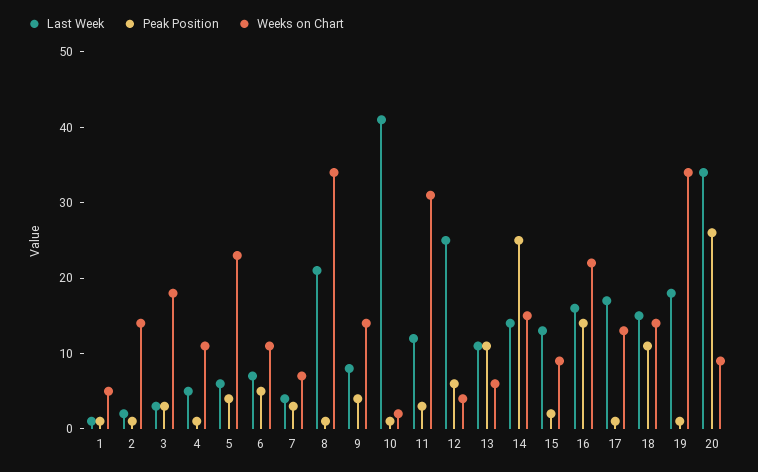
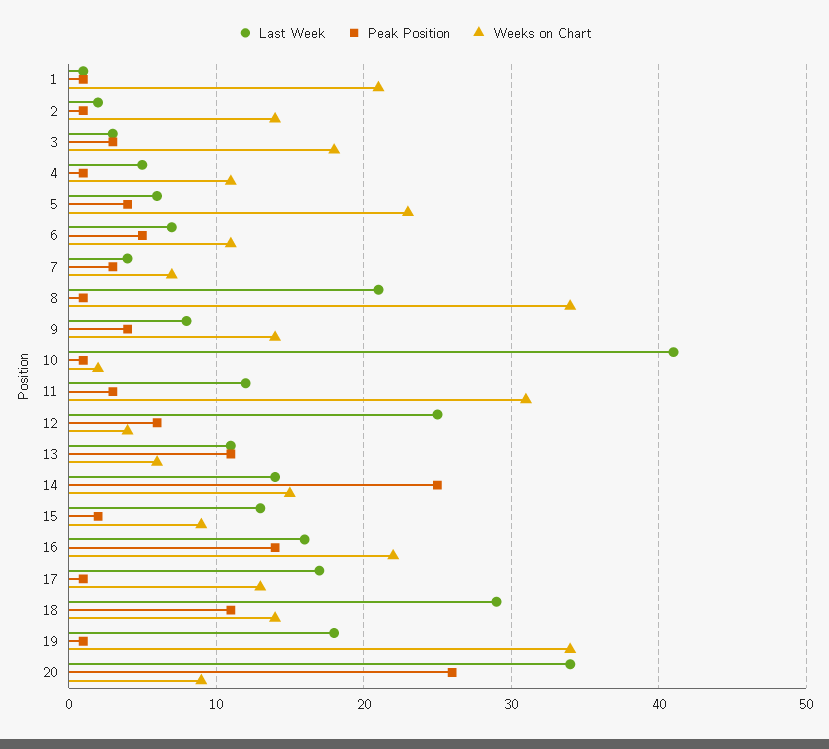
  {
    "Last Week": {
      "1": 1,
      "2": 2,
      "3": 3,
      "4": 5,
      "5": 6,
      "6": 7,
      "7": 4,
      "8": 21,
      "9": 8,
      "10": 41,
      "11": 12,
      "12": 25,
      "13": 11,
      "14": 14,
      "15": 13,
      "16": 16,
      "17": 17,
-     "18": 15,
+     "18": 29,
      "19": 18,
      "20": 34
    },
    "Peak Position": {
      "1": 1,
      "2": 1,
      "3": 3,
      "4": 1,
      "5": 4,
      "6": 5,
      "7": 3,
      "8": 1,
      "9": 4,
      "10": 1,
      "11": 3,
      "12": 6,
      "13": 11,
      "14": 25,
      "15": 2,
      "16": 14,
      "17": 1,
      "18": 11,
      "19": 1,
      "20": 26
    },
    "Weeks on Chart": {
-     "1": 5,
+     "1": 21,
      "2": 14,
      "3": 18,
      "4": 11,
      "5": 23,
      "6": 11,
      "7": 7,
      "8": 34,
      "9": 14,
      "10": 2,
      "11": 31,
      "12": 4,
      "13": 6,
      "14": 15,
      "15": 9,
      "16": 22,
      "17": 13,
      "18": 14,
      "19": 34,
      "20": 9
    }
  }

